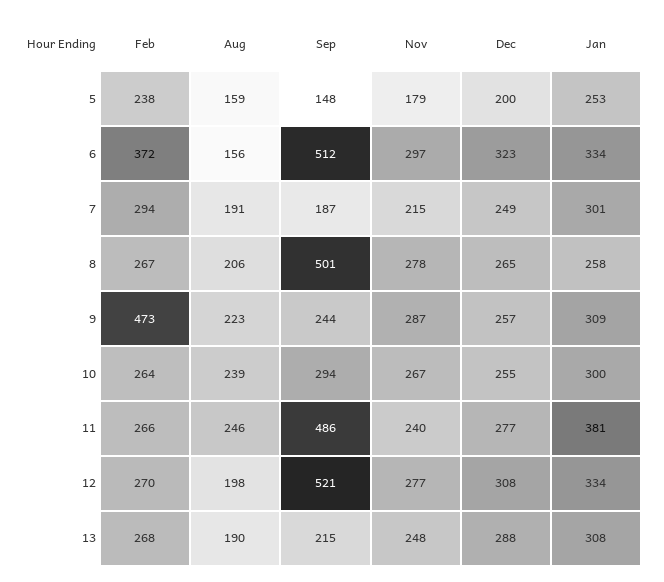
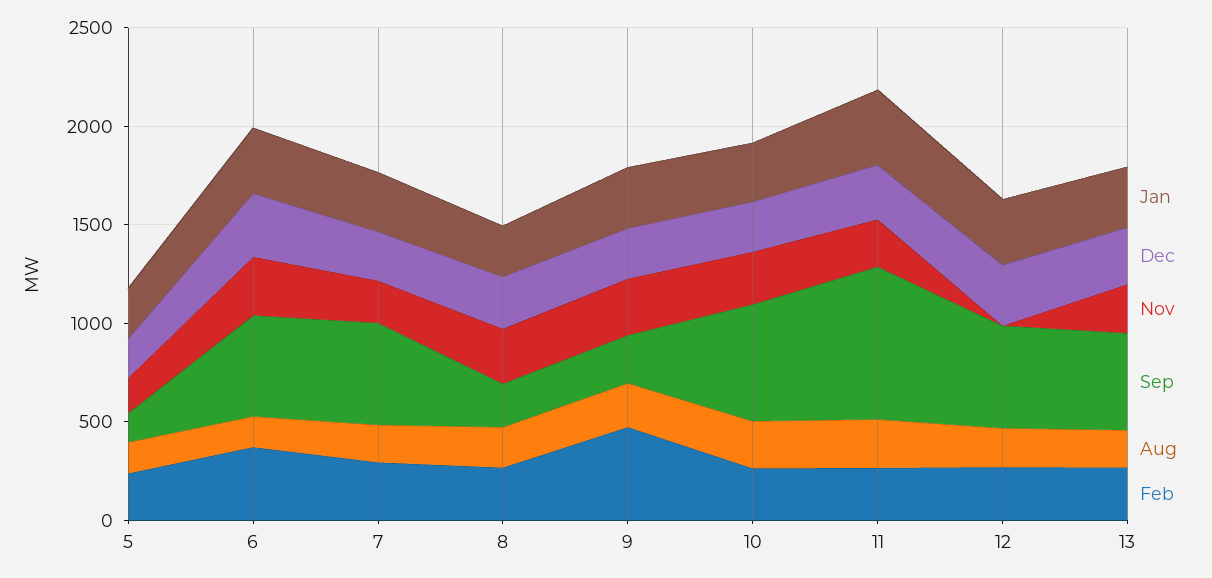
  {
    "Feb": {
      "5": 238,
      "6": 372,
      "7": 294,
      "8": 267,
      "9": 473,
      "10": 264,
      "11": 266,
      "12": 270,
      "13": 268
    },
    "Aug": {
      "5": 159,
      "6": 156,
      "7": 191,
      "8": 206,
      "9": 223,
      "10": 239,
      "11": 246,
      "12": 198,
      "13": 190
    },
    "Sep": {
      "5": 148,
      "6": 512,
-     "7": 187,
+     "7": 500,
-     "8": 501,
+     "8": 200,
      "9": 244,
-     "10": 294,
+     "10": 600,
-     "11": 486,
+     "11": 800,
      "12": 521,
-     "13": 215
+     "13": 500
    },
    "Nov": {
      "5": 179,
      "6": 297,
      "7": 215,
      "8": 278,
      "9": 287,
      "10": 267,
      "11": 240,
-     "12": 277,
+     "12": 0,
      "13": 248
    },
    "Dec": {
      "5": 200,
      "6": 323,
      "7": 249,
      "8": 265,
      "9": 257,
      "10": 255,
      "11": 277,
      "12": 308,
      "13": 288
    },
    "Jan": {
      "5": 253,
      "6": 334,
      "7": 301,
      "8": 258,
      "9": 309,
      "10": 300,
      "11": 381,
      "12": 334,
      "13": 308
    }
  }

